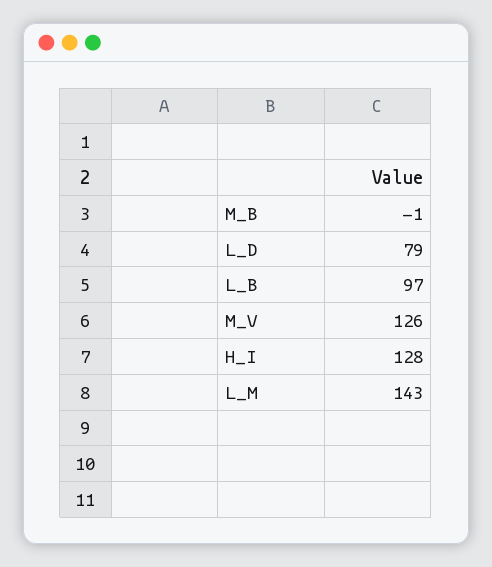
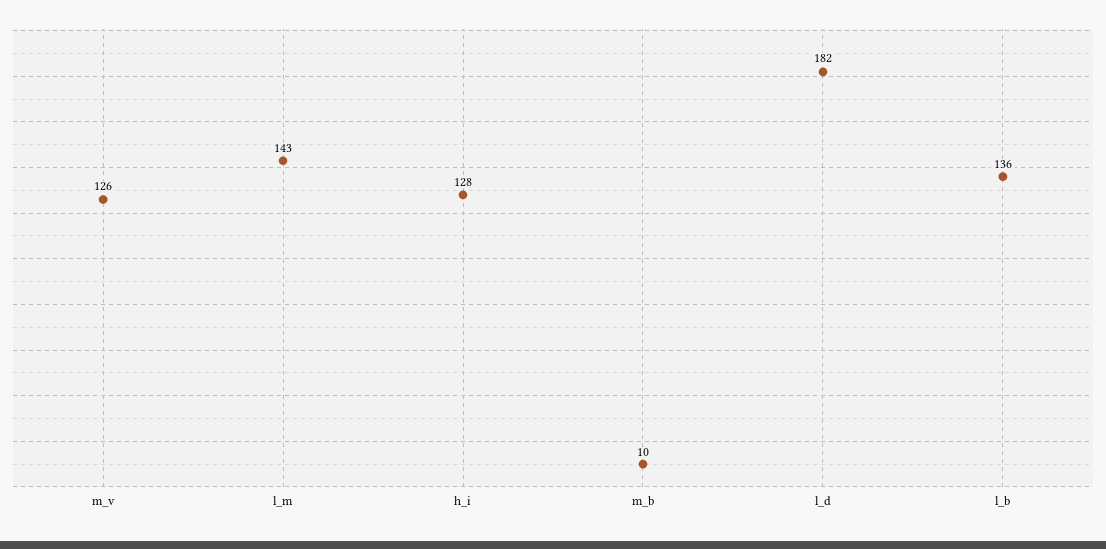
  {
-   "M_B": -1,
+   "M_B": 10,
-   "L_D": 79,
+   "L_D": 182,
-   "L_B": 97,
+   "L_B": 136,
    "M_V": 126,
    "H_I": 128,
    "L_M": 143
  }

